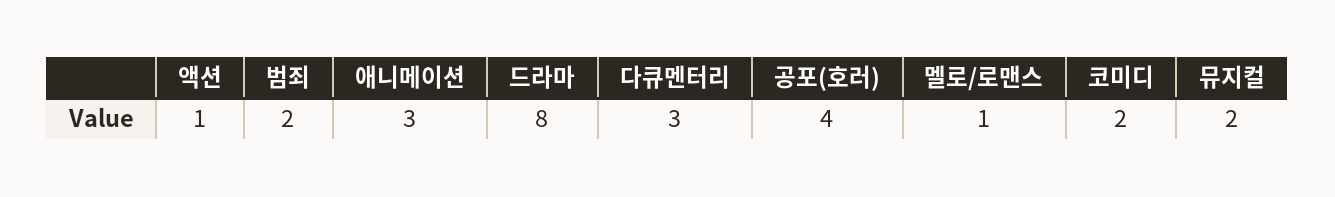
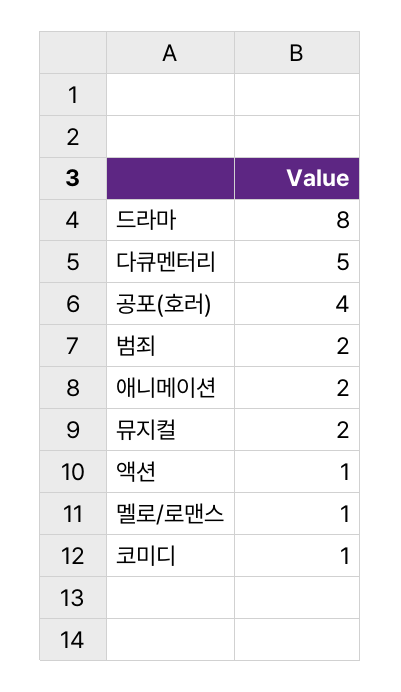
  {
    "액션": 1,
    "범죄": 2,
-   "애니메이션": 3,
+   "애니메이션": 2,
    "드라마": 8,
-   "다큐멘터리": 3,
+   "다큐멘터리": 5,
    "공포(호러)": 4,
    "멜로/로맨스": 1,
-   "코미디": 2,
+   "코미디": 1,
    "뮤지컬": 2
  }

